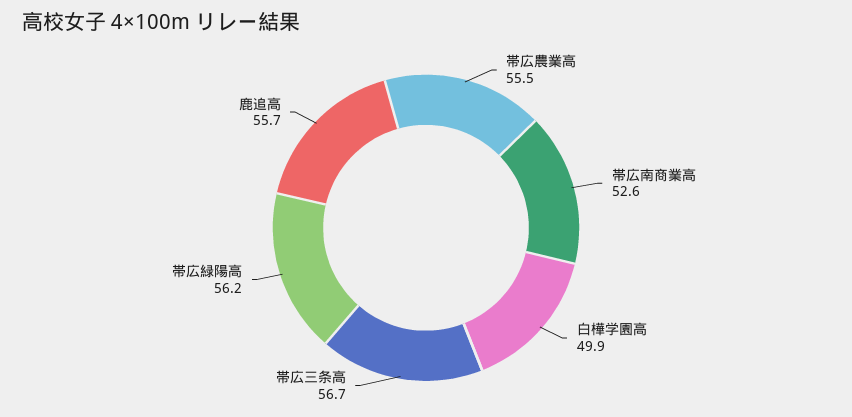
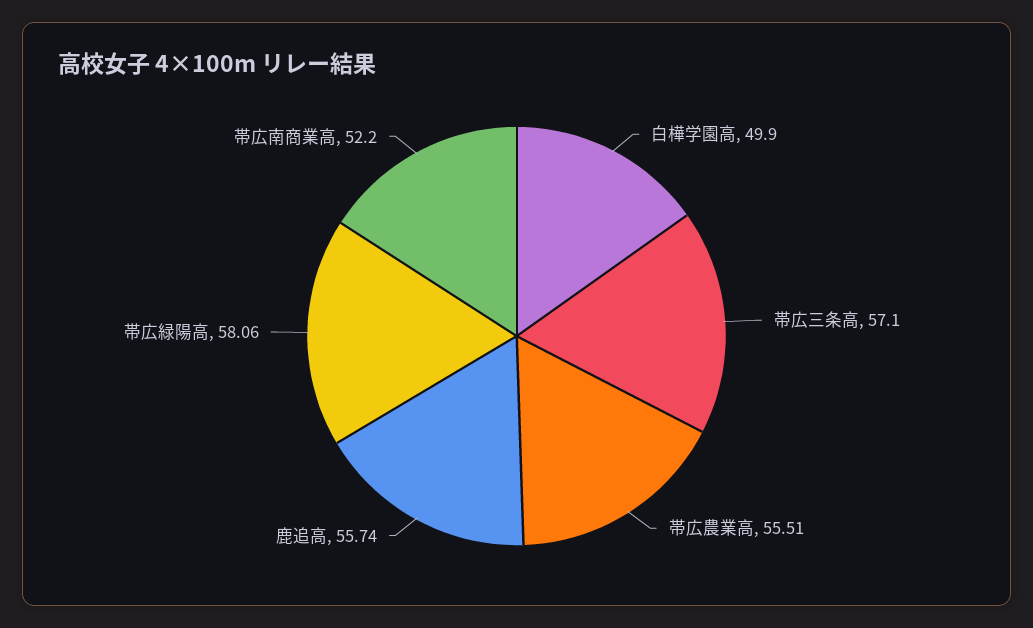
  {
    "帯広農業高": 55.51,
-   "帯広南商業高": 52.6,
+   "帯広南商業高": 52.2,
    "白樺学園高": 49.9,
-   "帯広三条高": 56.7,
+   "帯広三条高": 57.1,
-   "帯広緑陽高": 56.2,
+   "帯広緑陽高": 58.06,
    "鹿追高": 55.74
  }

